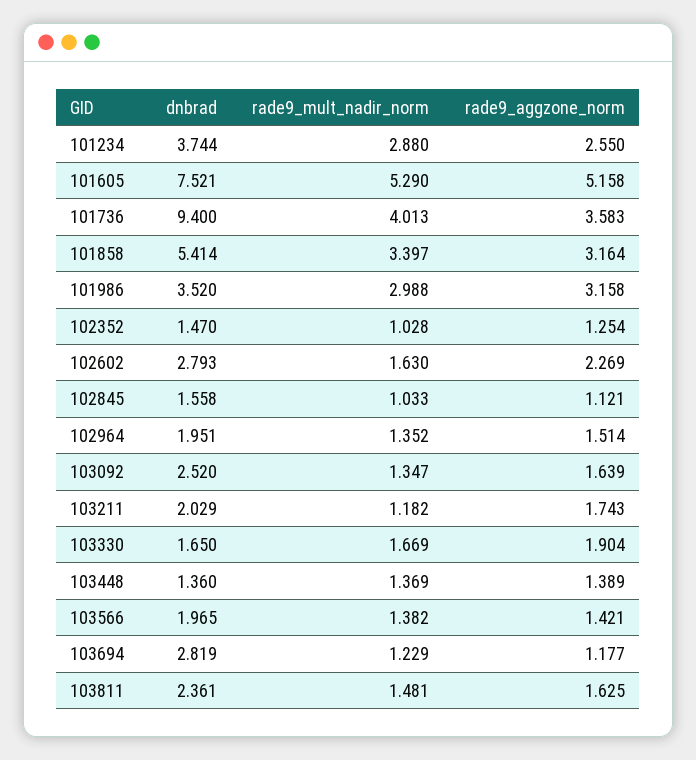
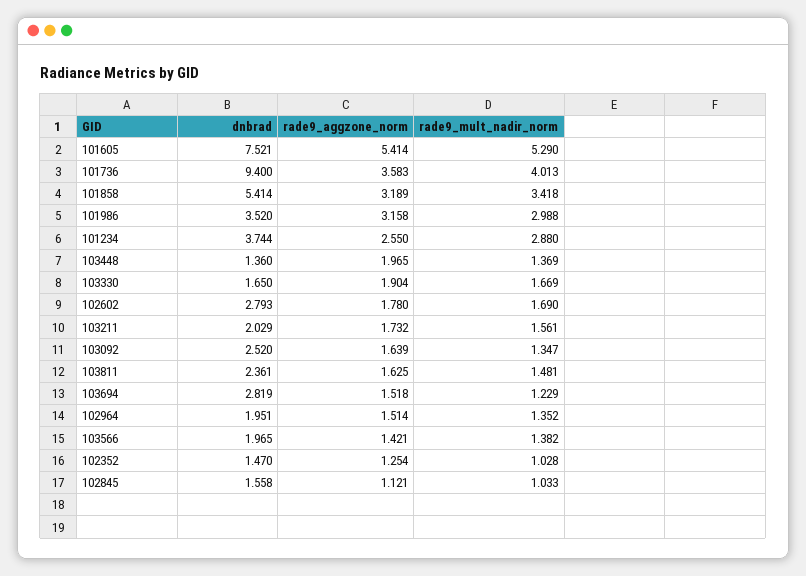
  {
    "dnbrad": {
      "101234": 3.744,
      "101605": 7.521,
      "101736": 9.4,
      "101858": 5.414,
      "101986": 3.52,
      "102352": 1.47,
      "102602": 2.793,
      "102845": 1.558,
      "102964": 1.951,
      "103092": 2.52,
      "103211": 2.029,
      "103330": 1.65,
      "103448": 1.36,
      "103566": 1.965,
      "103694": 2.819,
      "103811": 2.361
    },
    "rade9_mult_nadir_norm": {
      "101234": 2.88,
      "101605": 5.29,
      "101736": 4.013,
-     "101858": 3.397,
+     "101858": 3.418,
      "101986": 2.988,
      "102352": 1.028,
-     "102602": 1.63,
+     "102602": 1.69,
      "102845": 1.033,
      "102964": 1.352,
      "103092": 1.347,
-     "103211": 1.182,
+     "103211": 1.561,
      "103330": 1.669,
      "103448": 1.369,
      "103566": 1.382,
      "103694": 1.229,
      "103811": 1.481
    },
    "rade9_aggzone_norm": {
      "101234": 2.55,
-     "101605": 5.158,
+     "101605": 5.414,
      "101736": 3.583,
-     "101858": 3.164,
+     "101858": 3.189,
      "101986": 3.158,
      "102352": 1.254,
-     "102602": 2.269,
+     "102602": 1.78,
      "102845": 1.121,
      "102964": 1.514,
      "103092": 1.639,
-     "103211": 1.743,
+     "103211": 1.732,
      "103330": 1.904,
-     "103448": 1.389,
+     "103448": 1.965,
      "103566": 1.421,
-     "103694": 1.177,
+     "103694": 1.518,
      "103811": 1.625
    }
  }

